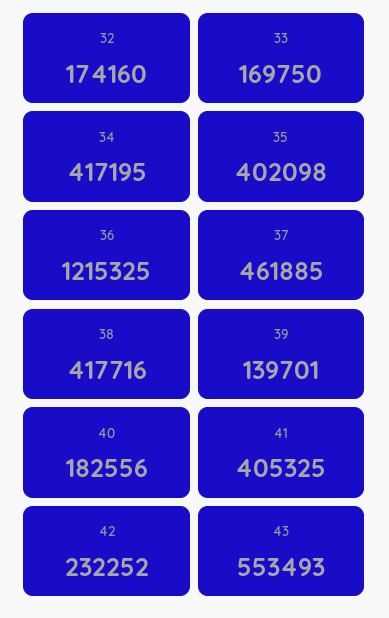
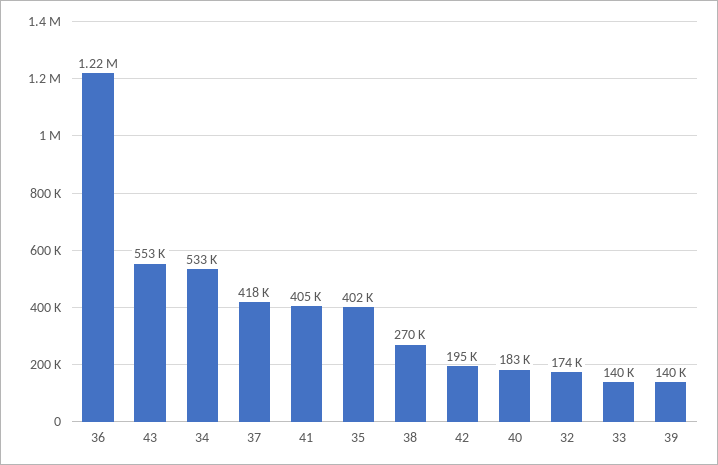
  {
    "32": 174160,
-   "33": 169750,
+   "33": 140000,
-   "34": 417195,
+   "34": 533000,
    "35": 402098,
    "36": 1215325,
-   "37": 461885,
+   "37": 418000,
-   "38": 417716,
+   "38": 270000,
    "39": 139701,
    "40": 182556,
    "41": 405325,
-   "42": 232252,
+   "42": 195000,
    "43": 553493
  }

